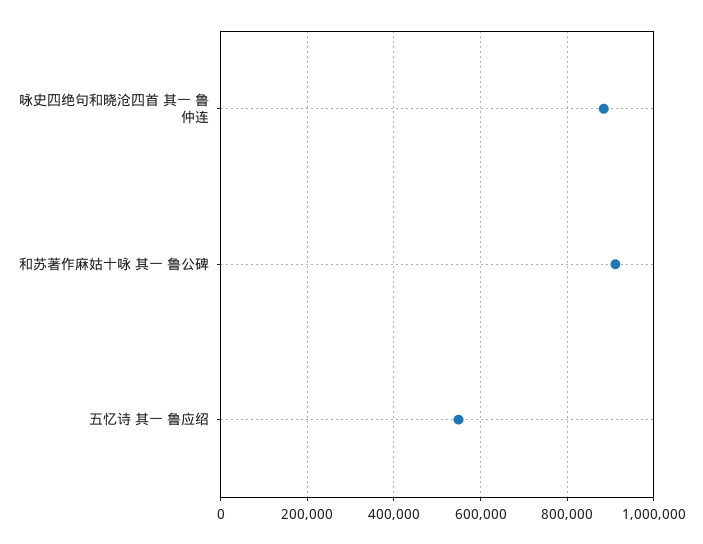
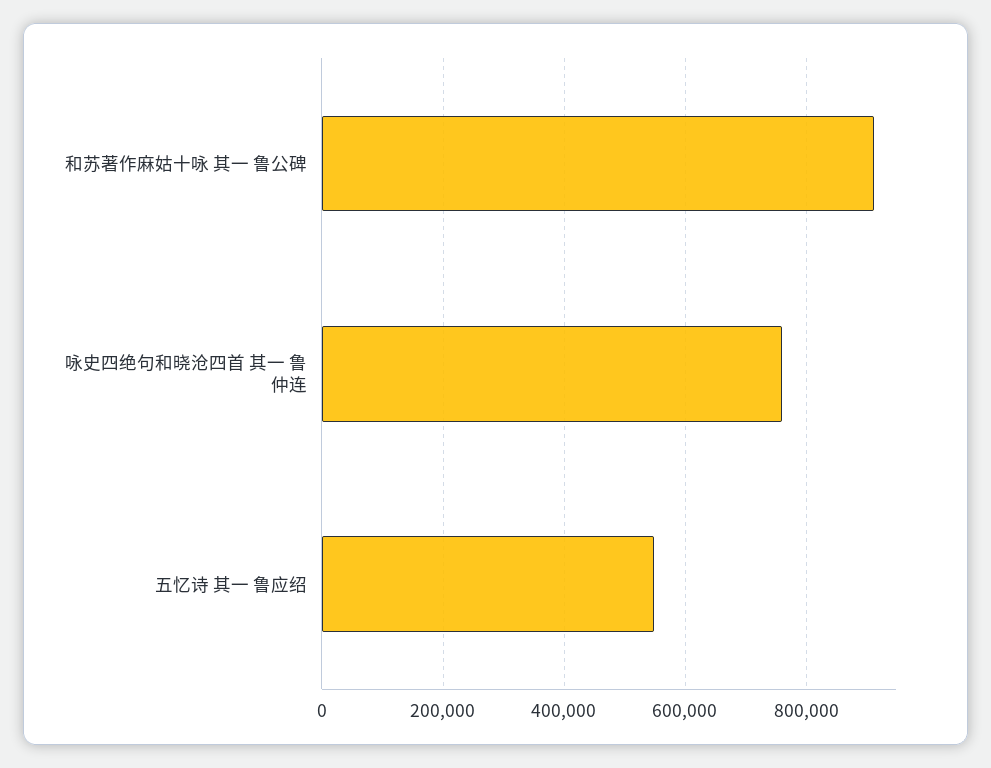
  {
-   "咏史四绝句和晓沧四首 其一 鲁仲连": 880000,
+   "咏史四绝句和晓沧四首 其一 鲁仲连": 760000,
    "和苏著作麻姑十咏 其一 鲁公碑": 920000,
    "五忆诗 其一 鲁应绍": 540000
  }

